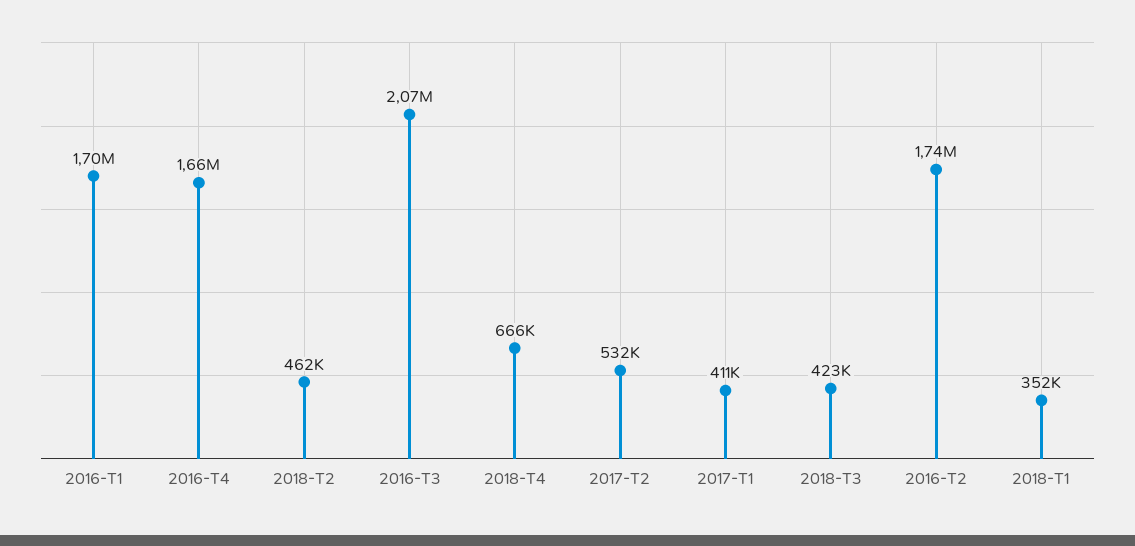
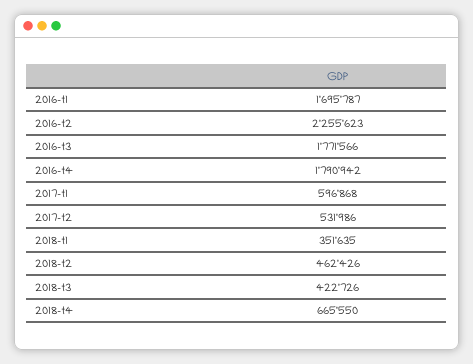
  {
    "2016-T1": 1695787,
-   "2016-T4": 1660000,
+   "2016-T4": 1790942,
    "2018-T2": 462426,
-   "2016-T3": 2070000,
+   "2016-T3": 1771566,
    "2018-T4": 665550,
    "2017-T2": 531986,
-   "2017-T1": 411000,
+   "2017-T1": 596868,
    "2018-T3": 422726,
-   "2016-T2": 1740000,
+   "2016-T2": 2255623,
    "2018-T1": 351635
  }

